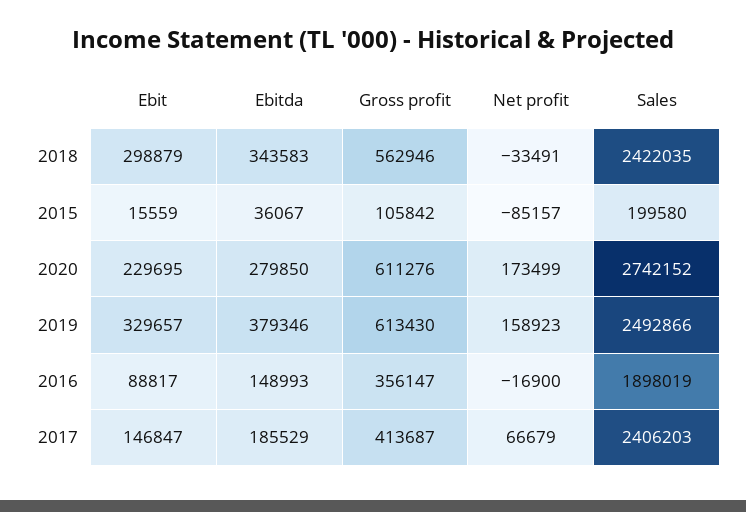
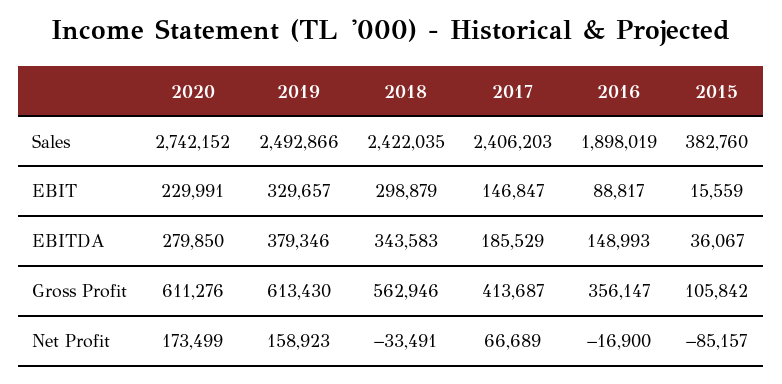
  {
    "Ebit": {
      "2018": 298879,
      "2015": 15559,
-     "2020": 229695,
+     "2020": 229991,
      "2019": 329657,
      "2016": 88817,
      "2017": 146847
    },
    "Ebitda": {
      "2018": 343583,
      "2015": 36067,
      "2020": 279850,
      "2019": 379346,
      "2016": 148993,
      "2017": 185529
    },
    "Gross profit": {
      "2018": 562946,
      "2015": 105842,
      "2020": 611276,
      "2019": 613430,
      "2016": 356147,
      "2017": 413687
    },
    "Net profit": {
      "2018": -33491,
      "2015": -85157,
      "2020": 173499,
      "2019": 158923,
      "2016": -16900,
-     "2017": 66679
+     "2017": 66689
    },
    "Sales": {
      "2018": 2422035,
-     "2015": 199580,
+     "2015": 382760,
      "2020": 2742152,
      "2019": 2492866,
      "2016": 1898019,
      "2017": 2406203
    }
  }

